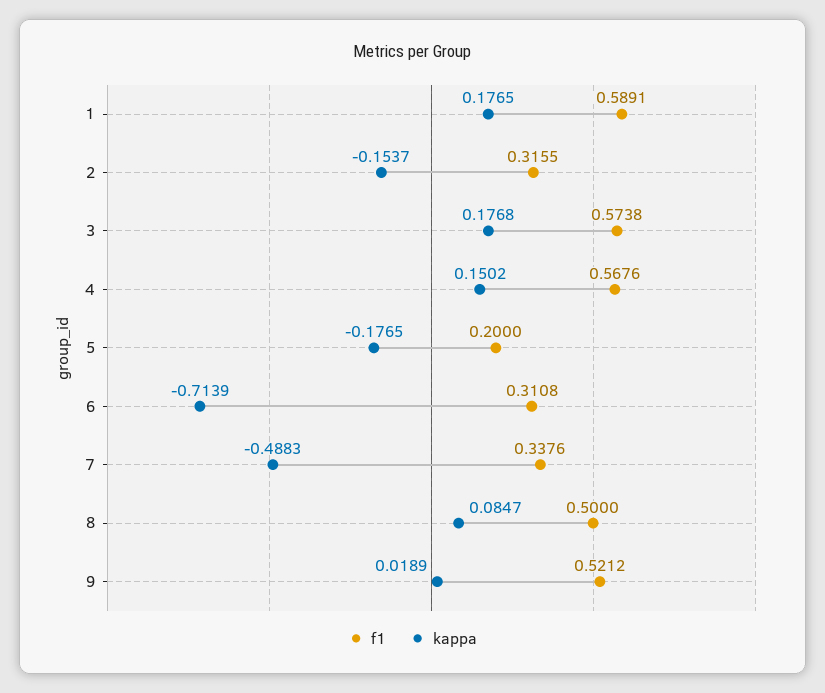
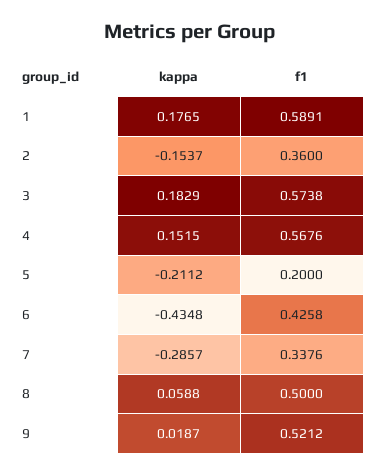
  {
    "f1": {
      "1": 0.5891,
-     "2": 0.3155,
+     "2": 0.36,
      "3": 0.5738,
      "4": 0.5676,
      "5": 0.2,
-     "6": 0.3108,
+     "6": 0.4258,
      "7": 0.3376,
      "8": 0.5,
      "9": 0.5212
    },
    "kappa": {
      "1": 0.1765,
      "2": -0.1537,
-     "3": 0.1768,
+     "3": 0.1829,
-     "4": 0.1502,
+     "4": 0.1515,
-     "5": -0.1765,
+     "5": -0.2112,
-     "6": -0.7139,
+     "6": -0.4348,
-     "7": -0.4883,
+     "7": -0.2857,
-     "8": 0.0847,
+     "8": 0.0588,
-     "9": 0.0189
+     "9": 0.0187
    }
  }

